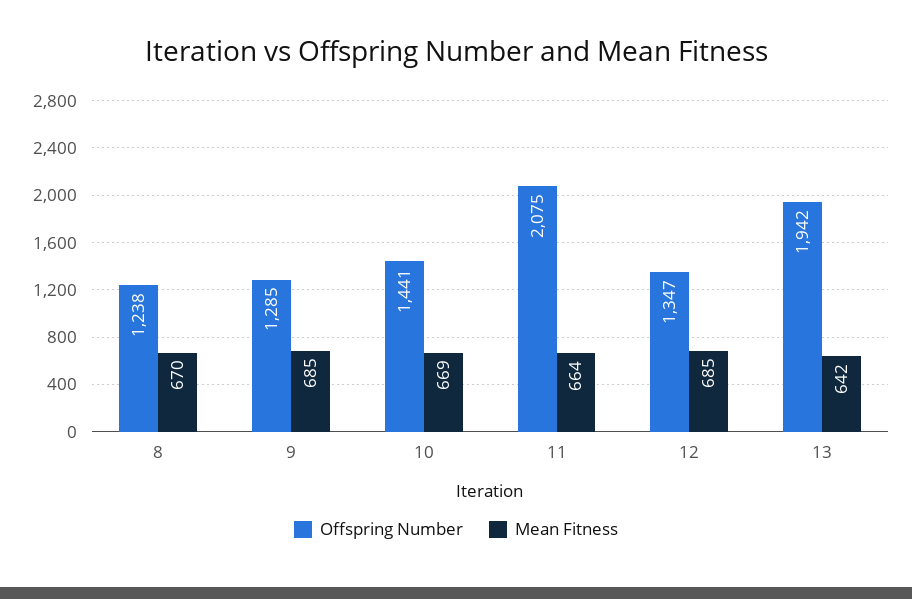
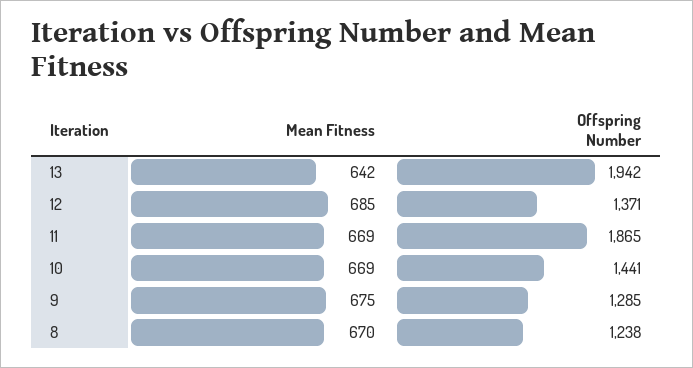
  {
    "Offspring Number": {
      "8": 1238,
      "9": 1285,
      "10": 1441,
-     "11": 2075,
+     "11": 1865,
-     "12": 1347,
+     "12": 1371,
      "13": 1942
    },
    "Mean Fitness": {
      "8": 670,
-     "9": 685,
+     "9": 675,
      "10": 669,
-     "11": 664,
+     "11": 669,
      "12": 685,
      "13": 642
    }
  }

